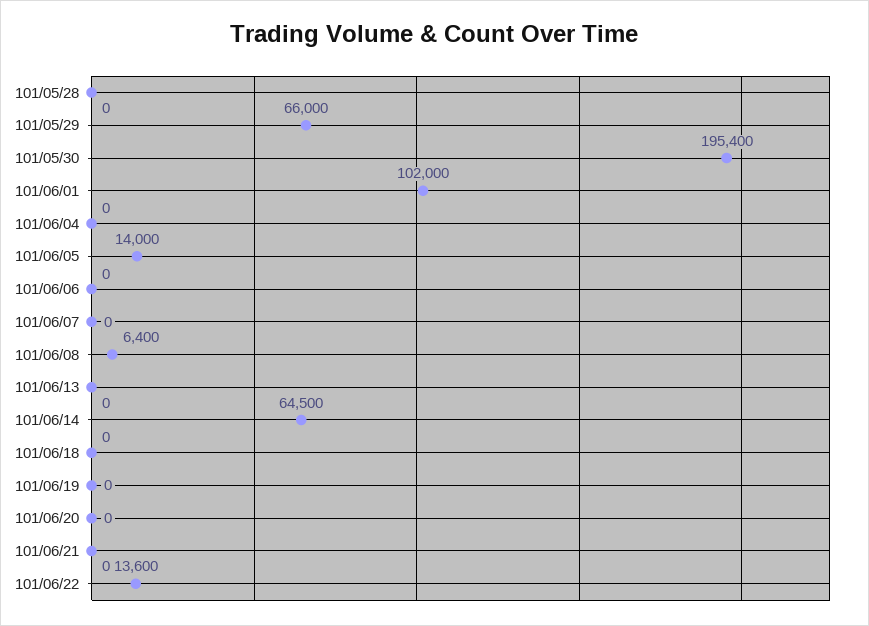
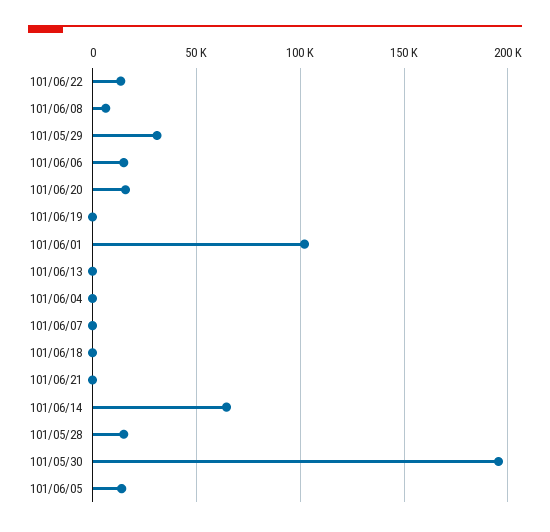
  {
-   "101/05/28": 0,
+   "101/05/28": 15000,
-   "101/05/29": 66000,
+   "101/05/29": 30000,
    "101/05/30": 195400,
    "101/06/01": 102000,
    "101/06/04": 0,
    "101/06/05": 14000,
-   "101/06/06": 0,
+   "101/06/06": 15000,
    "101/06/07": 0,
    "101/06/08": 6400,
    "101/06/13": 0,
    "101/06/14": 64500,
    "101/06/18": 0,
    "101/06/19": 0,
-   "101/06/20": 0,
+   "101/06/20": 15000,
    "101/06/21": 0,
    "101/06/22": 13600
  }

